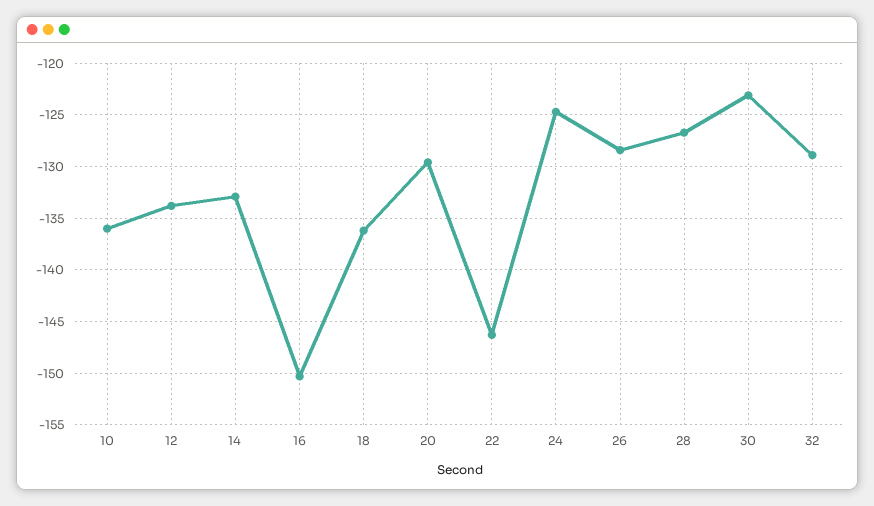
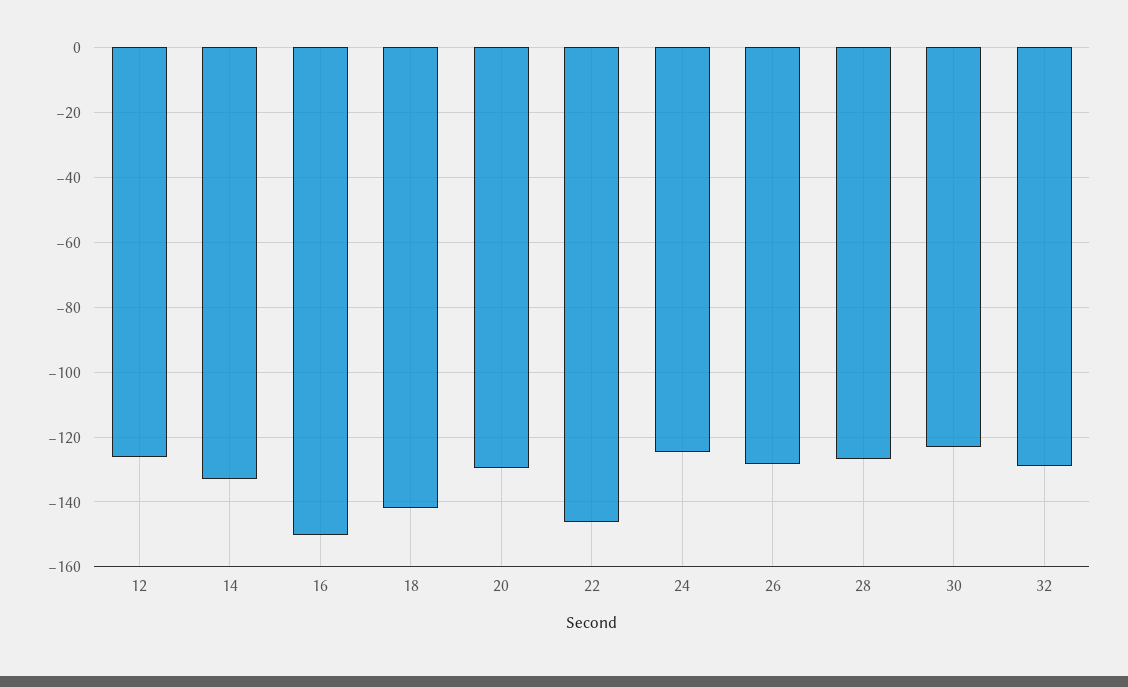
  {
-   "10": -136,
-   "12": -134,
+   "12": -126,
    "14": -133,
    "16": -150,
-   "18": -136,
+   "18": -142,
    "20": -130,
    "22": -146,
    "24": -125,
    "26": -128,
    "28": -127,
    "30": -123,
    "32": -129
  }

